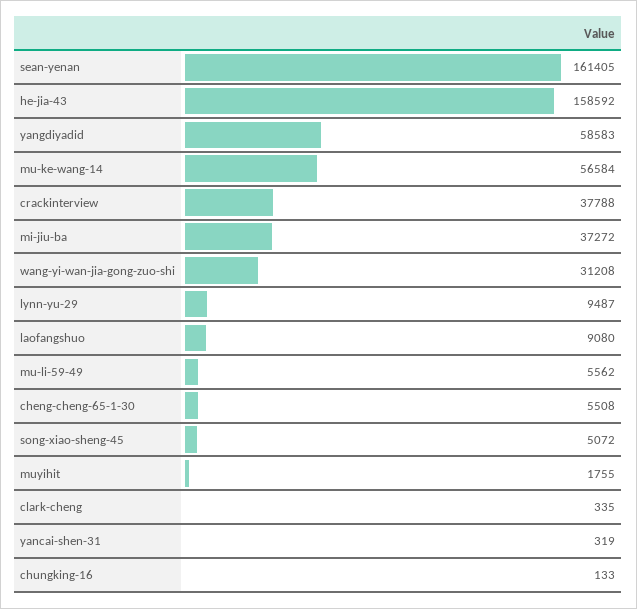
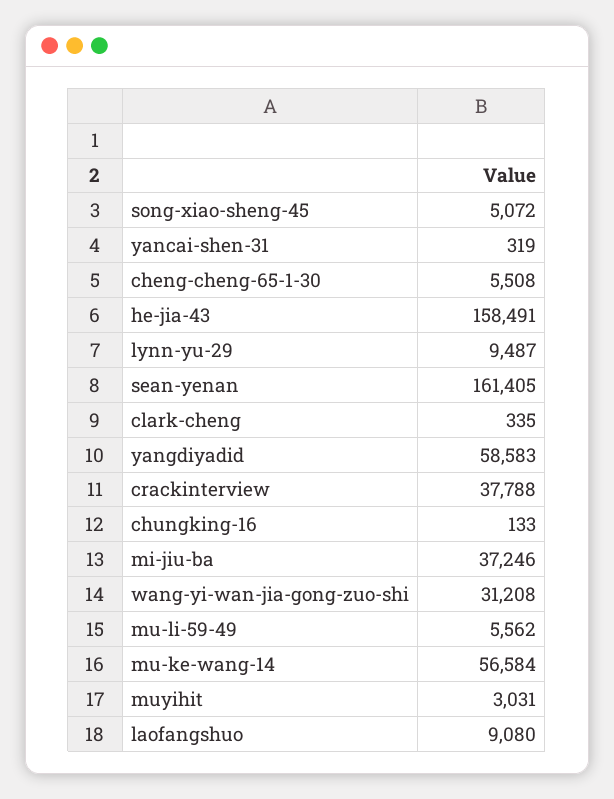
  {
    "sean-yenan": 161405,
-   "he-jia-43": 158592,
+   "he-jia-43": 158491,
    "yangdiyadid": 58583,
    "mu-ke-wang-14": 56584,
    "crackinterview": 37788,
-   "mi-jiu-ba": 37272,
+   "mi-jiu-ba": 37246,
    "wang-yi-wan-jia-gong-zuo-shi": 31208,
    "lynn-yu-29": 9487,
    "laofangshuo": 9080,
    "mu-li-59-49": 5562,
    "cheng-cheng-65-1-30": 5508,
    "song-xiao-sheng-45": 5072,
-   "muyihit": 1755,
+   "muyihit": 3031,
    "clark-cheng": 335,
    "yancai-shen-31": 319,
    "chungking-16": 133
  }

